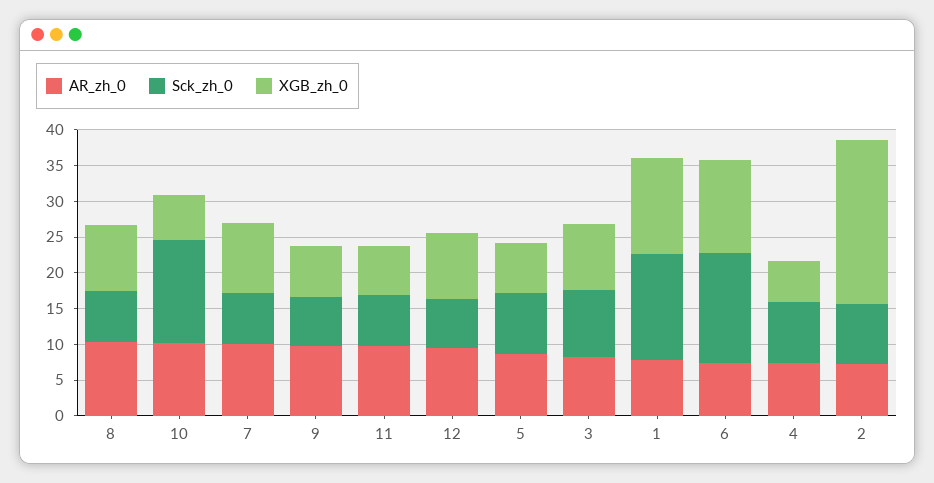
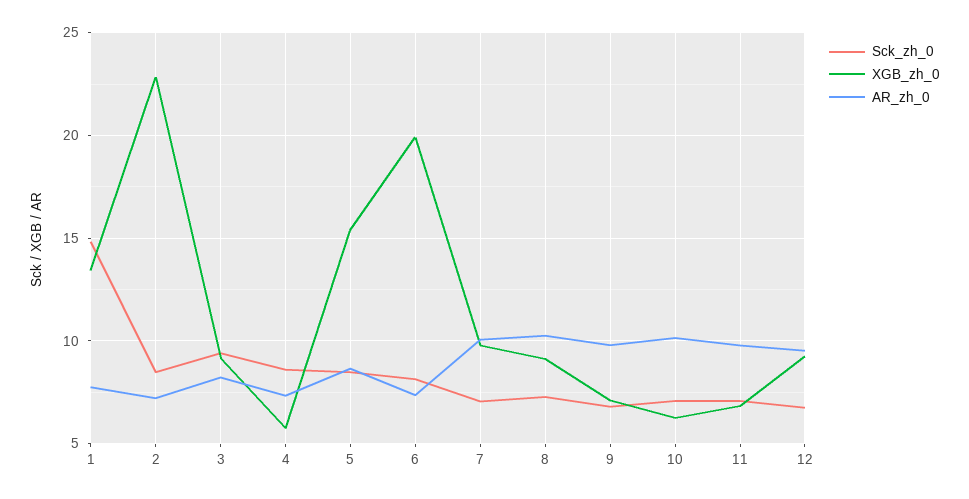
  {
    "AR_zh_0": {
      "8": 10.5,
      "10": 10,
      "7": 10,
      "9": 10,
      "11": 10,
      "12": 9.5,
      "5": 8.5,
      "3": 8,
      "1": 8,
      "6": 7.5,
      "4": 7.5,
      "2": 7
    },
    "Sck_zh_0": {
      "8": 7.5,
-     "10": 15,
+     "10": 7,
      "7": 7,
      "9": 7,
      "11": 7,
      "12": 7,
      "5": 8.5,
      "3": 9.5,
      "1": 15,
-     "6": 15,
+     "6": 8,
      "4": 8.5,
      "2": 8.5
    },
    "XGB_zh_0": {
      "8": 9,
      "10": 6.5,
      "7": 10,
      "9": 7,
      "11": 7,
      "12": 9.5,
-     "5": 7.5,
+     "5": 15.5,
      "3": 9,
      "1": 13.5,
-     "6": 12.5,
+     "6": 20,
      "4": 6,
      "2": 23
    }
  }

